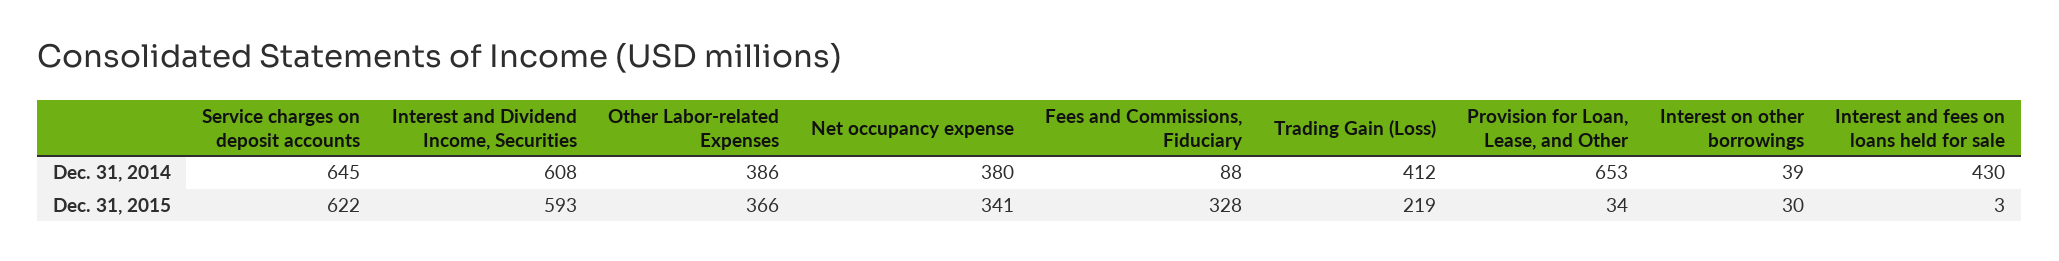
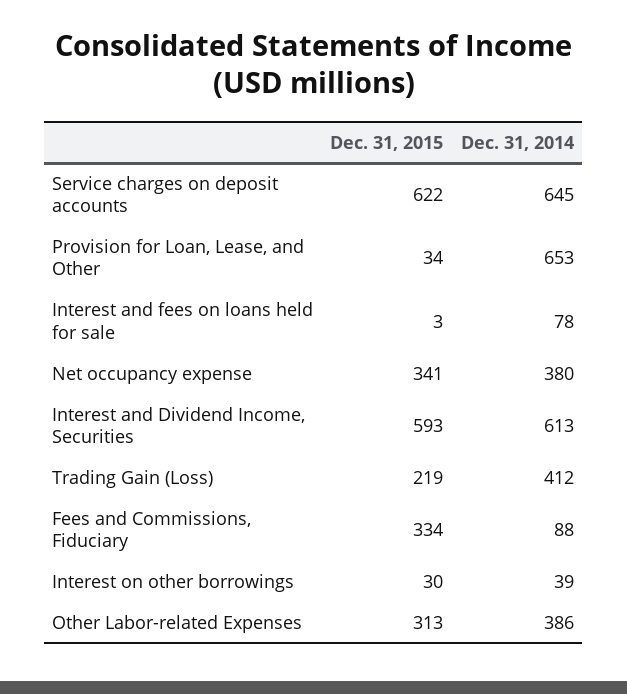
  {
    "Service charges on deposit accounts": {
      "Dec. 31, 2014": 645,
      "Dec. 31, 2015": 622
    },
    "Interest and Dividend Income, Securities": {
-     "Dec. 31, 2014": 608,
+     "Dec. 31, 2014": 613,
      "Dec. 31, 2015": 593
    },
    "Other Labor-related Expenses": {
      "Dec. 31, 2014": 386,
-     "Dec. 31, 2015": 366
+     "Dec. 31, 2015": 313
    },
    "Net occupancy expense": {
      "Dec. 31, 2014": 380,
      "Dec. 31, 2015": 341
    },
    "Fees and Commissions, Fiduciary": {
      "Dec. 31, 2014": 88,
-     "Dec. 31, 2015": 328
+     "Dec. 31, 2015": 334
    },
    "Trading Gain (Loss)": {
      "Dec. 31, 2014": 412,
      "Dec. 31, 2015": 219
    },
    "Provision for Loan, Lease, and Other": {
      "Dec. 31, 2014": 653,
      "Dec. 31, 2015": 34
    },
    "Interest on other borrowings": {
      "Dec. 31, 2014": 39,
      "Dec. 31, 2015": 30
    },
    "Interest and fees on loans held for sale": {
-     "Dec. 31, 2014": 430,
+     "Dec. 31, 2014": 78,
      "Dec. 31, 2015": 3
    }
  }

